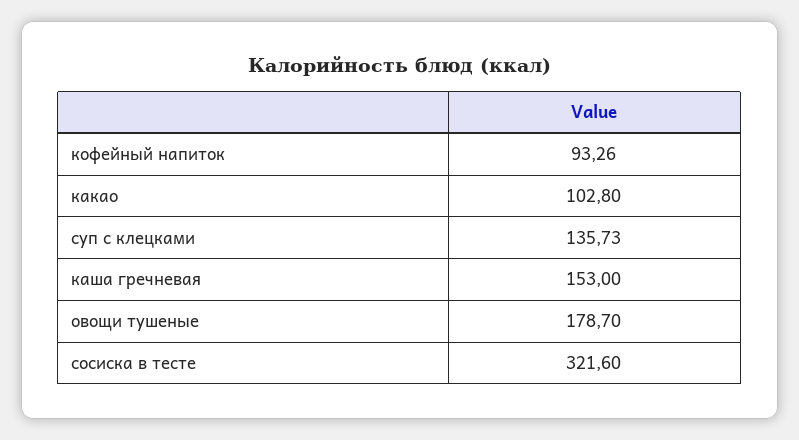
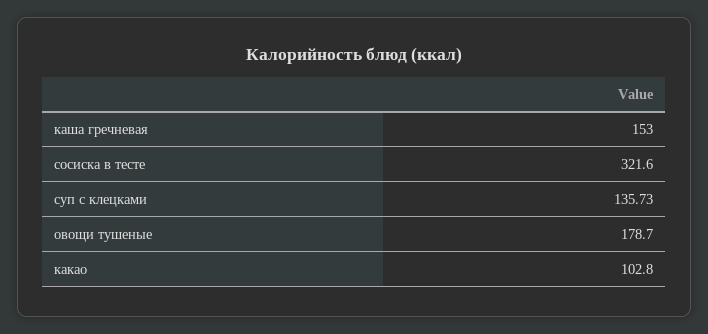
  {
-   "кофейный напиток": 93.26,
    "какао": 102.8,
    "суп с клецками": 135.73,
    "каша гречневая": 153,
    "овощи тушеные": 178.7,
    "сосиска в тесте": 321.6
  }

